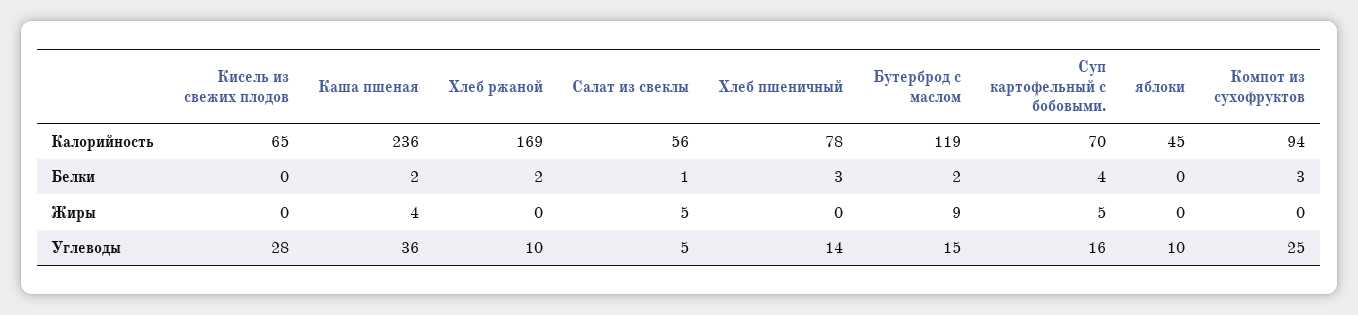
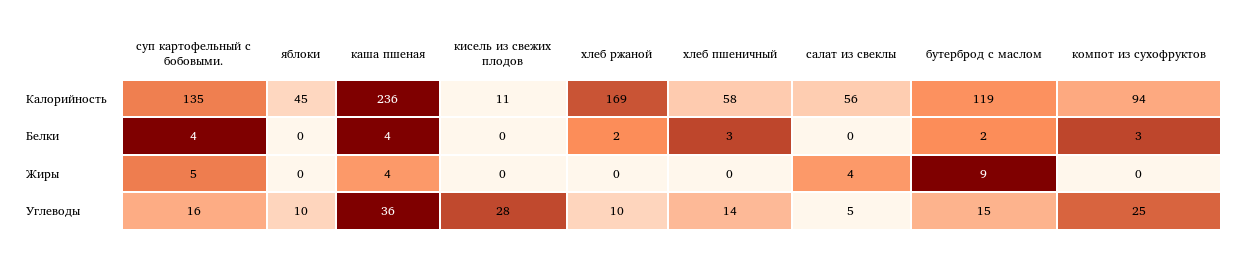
  {
    "Кисель из свежих плодов": {
-     "Калорийность": 65,
+     "Калорийность": 11,
      "Белки": 0,
      "Жиры": 0,
      "Углеводы": 28
    },
    "Каша пшеная": {
      "Калорийность": 236,
-     "Белки": 2,
+     "Белки": 4,
      "Жиры": 4,
      "Углеводы": 36
    },
    "Хлеб ржаной": {
      "Калорийность": 169,
      "Белки": 2,
      "Жиры": 0,
      "Углеводы": 10
    },
    "Салат из свеклы": {
      "Калорийность": 56,
-     "Белки": 1,
+     "Белки": 0,
-     "Жиры": 5,
+     "Жиры": 4,
      "Углеводы": 5
    },
    "Хлеб пшеничный": {
-     "Калорийность": 78,
+     "Калорийность": 58,
      "Белки": 3,
      "Жиры": 0,
      "Углеводы": 14
    },
    "Бутерброд с маслом": {
      "Калорийность": 119,
      "Белки": 2,
      "Жиры": 9,
      "Углеводы": 15
    },
    "Суп картофельный с бобовыми.": {
-     "Калорийность": 70,
+     "Калорийность": 135,
      "Белки": 4,
      "Жиры": 5,
      "Углеводы": 16
    },
    "яблоки": {
      "Калорийность": 45,
      "Белки": 0,
      "Жиры": 0,
      "Углеводы": 10
    },
    "Компот из сухофруктов": {
      "Калорийность": 94,
      "Белки": 3,
      "Жиры": 0,
      "Углеводы": 25
    }
  }

